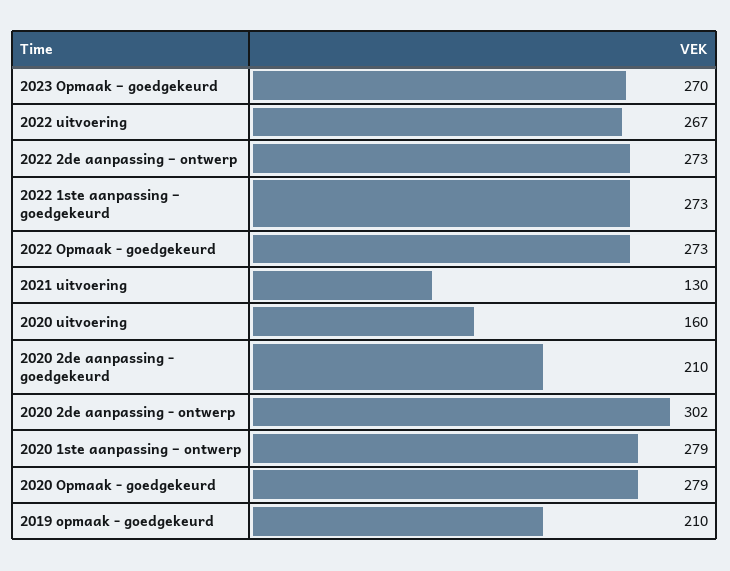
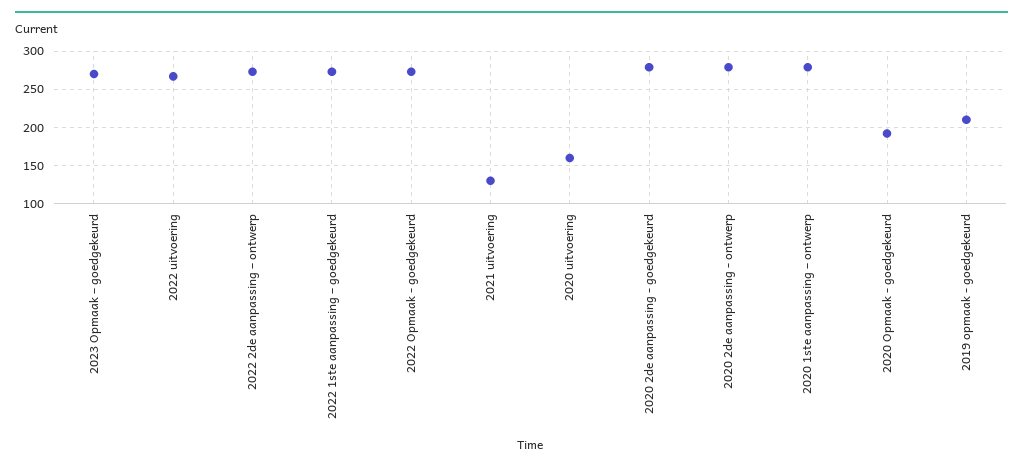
  {
    "2023 Opmaak – goedgekeurd": 270,
    "2022 uitvoering": 267,
    "2022 2de aanpassing – ontwerp": 273,
    "2022 1ste aanpassing – goedgekeurd": 273,
    "2022 Opmaak - goedgekeurd": 273,
    "2021 uitvoering": 130,
    "2020 uitvoering": 160,
-   "2020 2de aanpassing - goedgekeurd": 210,
+   "2020 2de aanpassing - goedgekeurd": 280,
-   "2020 2de aanpassing - ontwerp": 302,
+   "2020 2de aanpassing - ontwerp": 280,
    "2020 1ste aanpassing – ontwerp": 279,
-   "2020 Opmaak - goedgekeurd": 279,
+   "2020 Opmaak - goedgekeurd": 190,
    "2019 opmaak - goedgekeurd": 210
  }

